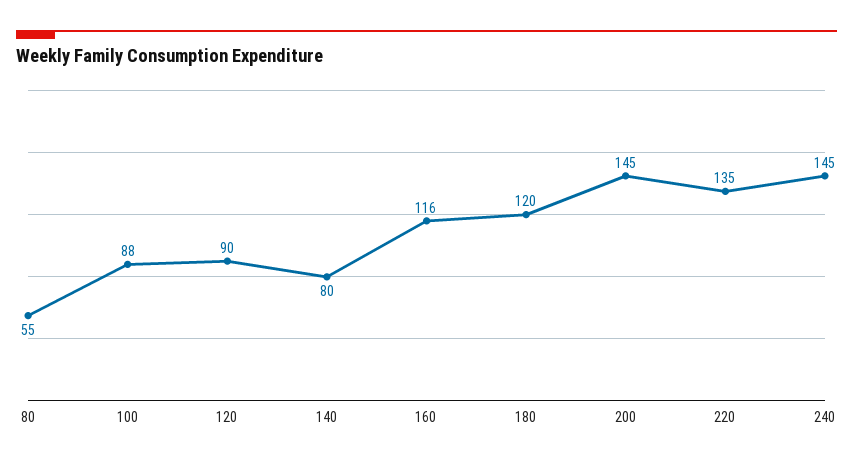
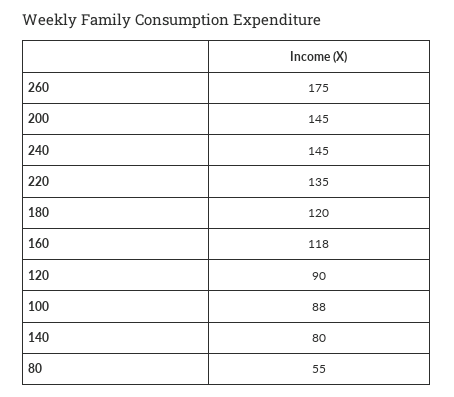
  {
    "80": 55,
    "100": 88,
    "120": 90,
    "140": 80,
-   "160": 116,
+   "160": 118,
    "180": 120,
    "200": 145,
    "220": 135,
-   "240": 145
+   "240": 145,
+   "260": 175
  }

